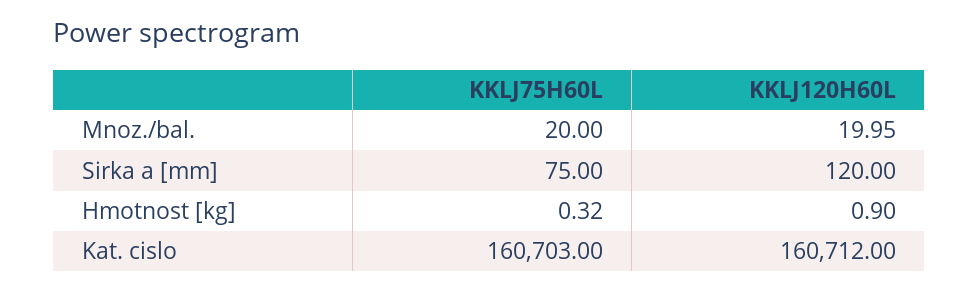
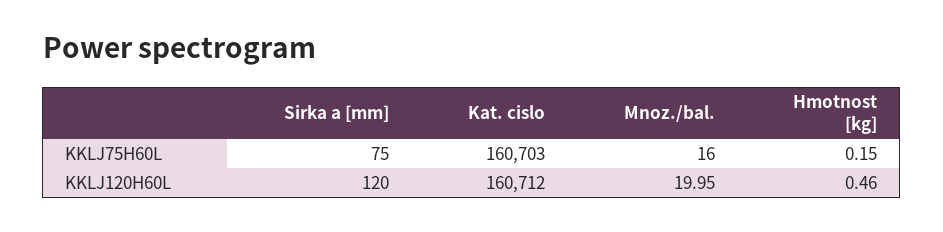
  {
    "KKLJ75H60L": {
-     "Mnoz./bal.": 20,
+     "Mnoz./bal.": 16,
      "Sirka a [mm]": 75,
-     "Hmotnost [kg]": 0.32,
+     "Hmotnost [kg]": 0.15,
      "Kat. cislo": 160703
    },
    "KKLJ120H60L": {
      "Mnoz./bal.": 19.95,
      "Sirka a [mm]": 120,
-     "Hmotnost [kg]": 0.9,
+     "Hmotnost [kg]": 0.46,
      "Kat. cislo": 160712
    }
  }

